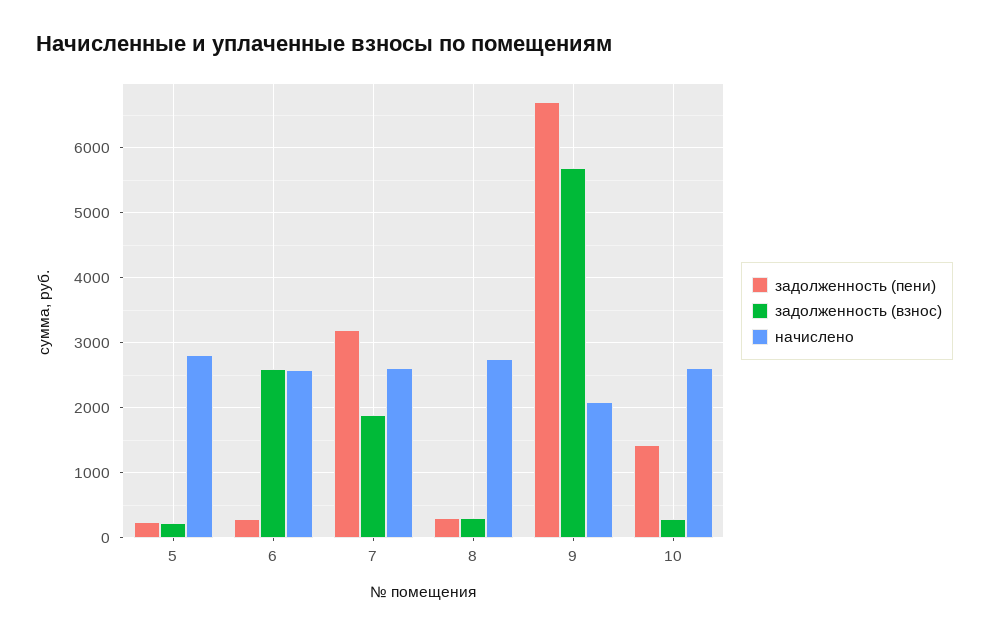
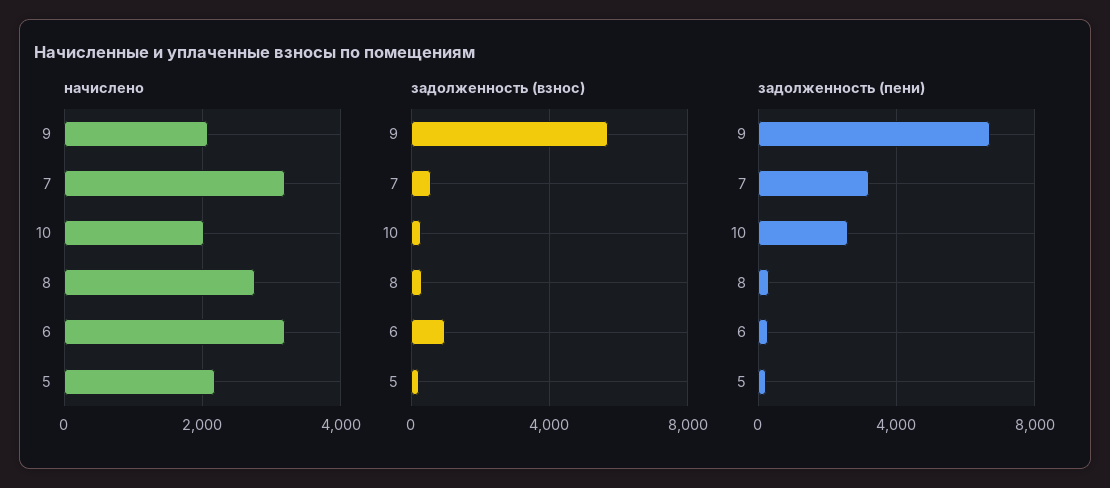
  {
    "задолженность (пени)": {
      "5": 200,
      "6": 300,
      "7": 3200,
      "8": 300,
      "9": 6700,
-     "10": 1400
+     "10": 2500
    },
    "задолженность (взнос)": {
      "5": 200,
-     "6": 2600,
+     "6": 1000,
-     "7": 1900,
+     "7": 500,
      "8": 300,
      "9": 5700,
      "10": 300
    },
    "начислено": {
-     "5": 2800,
+     "5": 2200,
-     "6": 2600,
+     "6": 3200,
-     "7": 2600,
+     "7": 3200,
      "8": 2800,
      "9": 2100,
-     "10": 2600
+     "10": 2000
    }
  }

